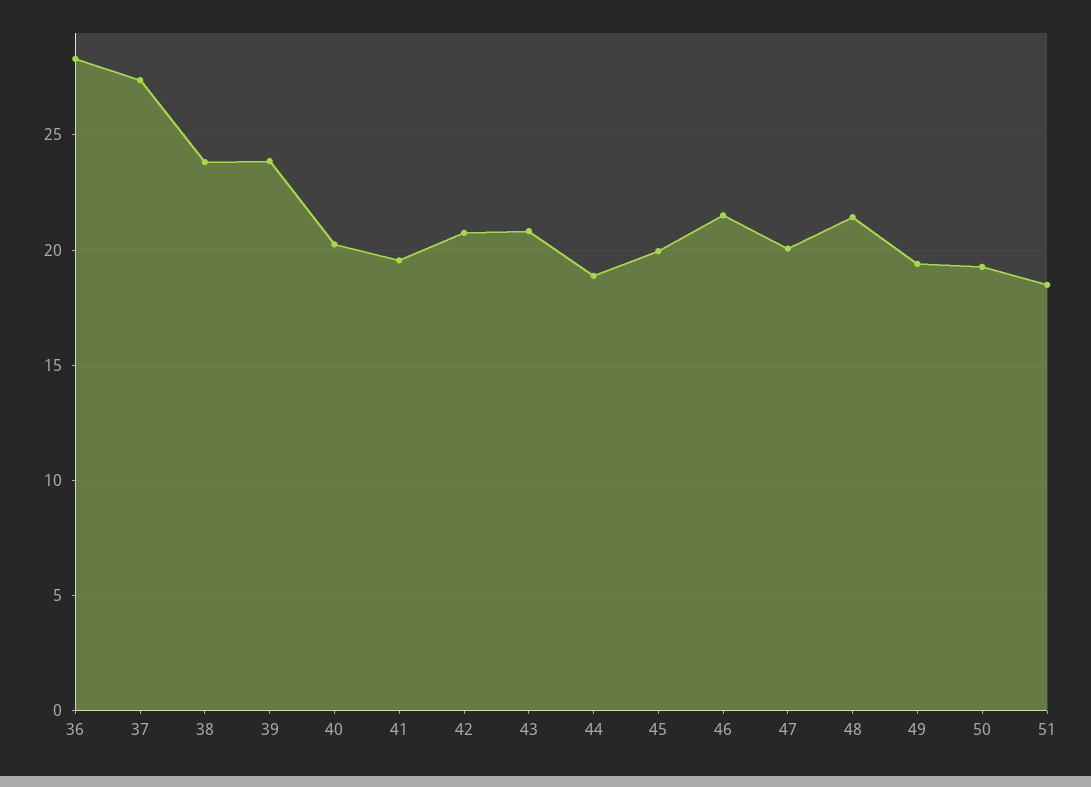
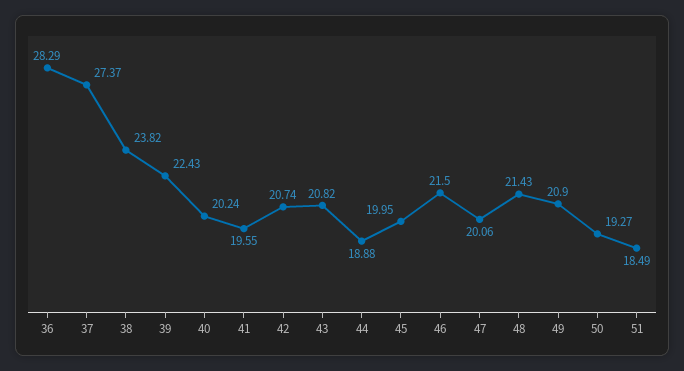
  {
    "36": 28.29,
    "37": 27.37,
    "38": 23.82,
-   "39": 24,
+   "39": 22.43,
    "40": 20.24,
    "41": 19.55,
    "42": 20.74,
    "43": 20.82,
    "44": 18.88,
    "45": 19.95,
    "46": 21.5,
    "47": 20.06,
    "48": 21.43,
-   "49": 19.5,
+   "49": 20.9,
    "50": 19.27,
    "51": 18.49
  }

